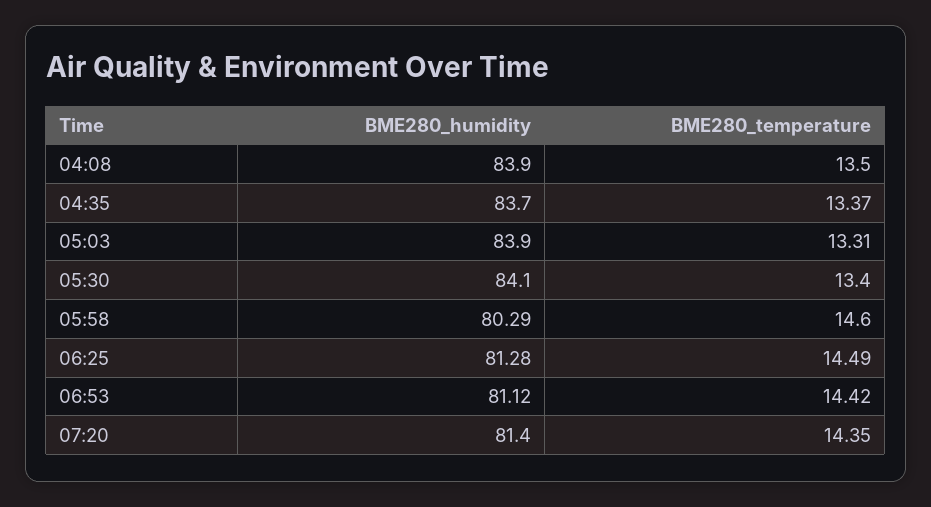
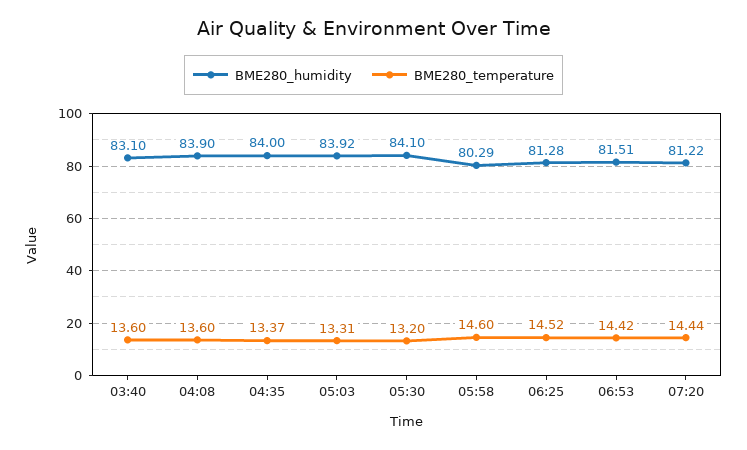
  {
    "BME280_humidity": {
      "04:08": 83.9,
-     "04:35": 83.7,
+     "04:35": 84,
-     "05:03": 83.9,
+     "05:03": 83.92,
      "05:30": 84.1,
      "05:58": 80.29,
      "06:25": 81.28,
-     "06:53": 81.12,
+     "06:53": 81.51,
-     "07:20": 81.4
+     "07:20": 81.22,
+     "03:40": 83.1
    },
    "BME280_temperature": {
-     "04:08": 13.5,
+     "04:08": 13.6,
      "04:35": 13.37,
      "05:03": 13.31,
-     "05:30": 13.4,
+     "05:30": 13.2,
      "05:58": 14.6,
-     "06:25": 14.49,
+     "06:25": 14.52,
      "06:53": 14.42,
-     "07:20": 14.35
+     "07:20": 14.44,
+     "03:40": 13.6
    }
  }

